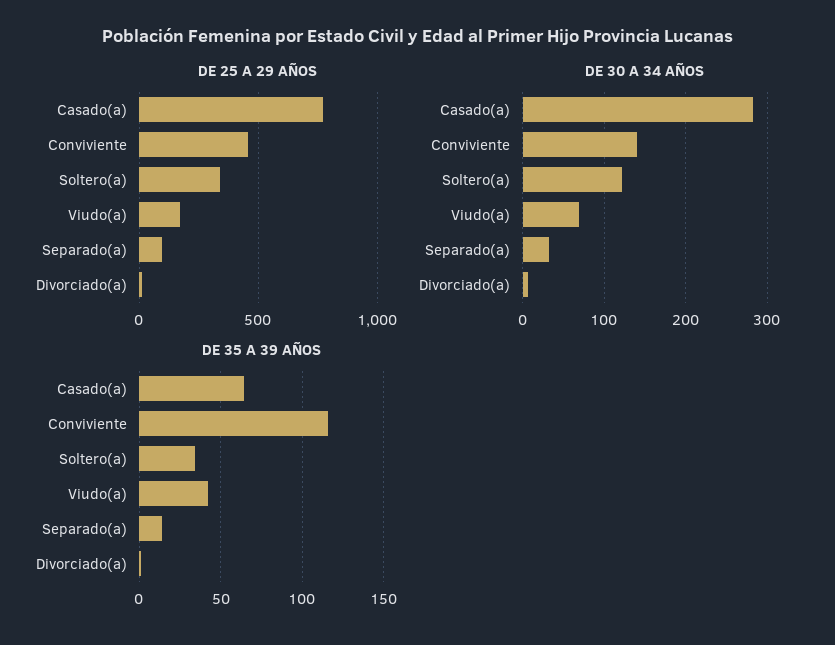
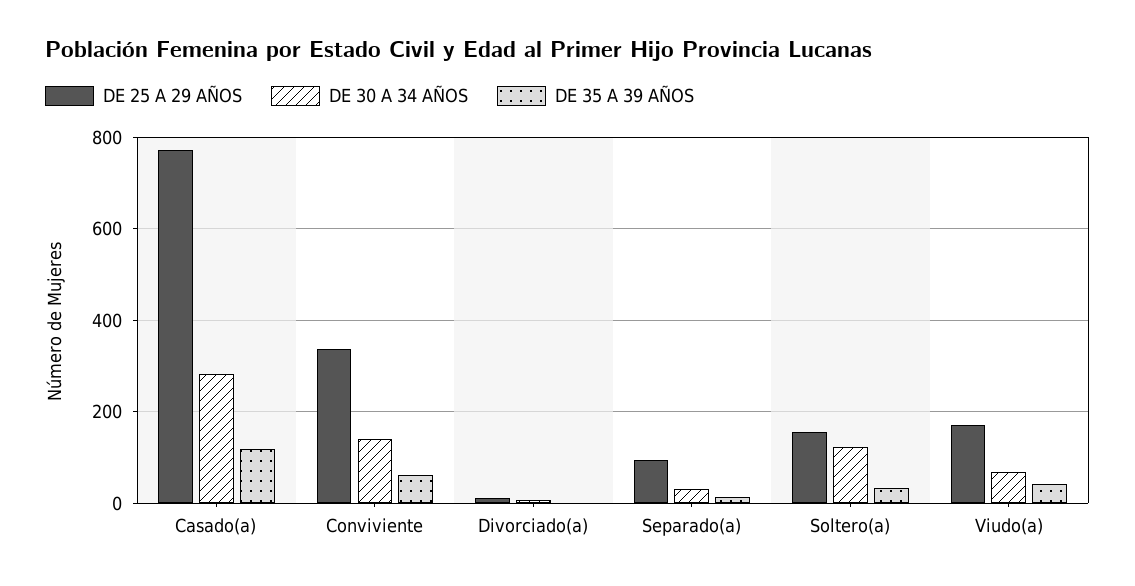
  {
    "DE 25 A 29 AÑOS": {
      "Casado(a)": 780,
-     "Conviviente": 450,
+     "Conviviente": 340,
-     "Soltero(a)": 350,
+     "Soltero(a)": 160,
      "Viudo(a)": 180,
      "Separado(a)": 100,
      "Divorciado(a)": 20
    },
    "DE 30 A 34 AÑOS": {
      "Casado(a)": 280,
      "Conviviente": 140,
      "Soltero(a)": 120,
      "Viudo(a)": 70,
      "Separado(a)": 30,
      "Divorciado(a)": 10
    },
    "DE 35 A 39 AÑOS": {
-     "Casado(a)": 65,
+     "Casado(a)": 120,
-     "Conviviente": 115,
+     "Conviviente": 60,
      "Soltero(a)": 35,
      "Viudo(a)": 40,
      "Separado(a)": 15,
      "Divorciado(a)": 0
    }
  }

